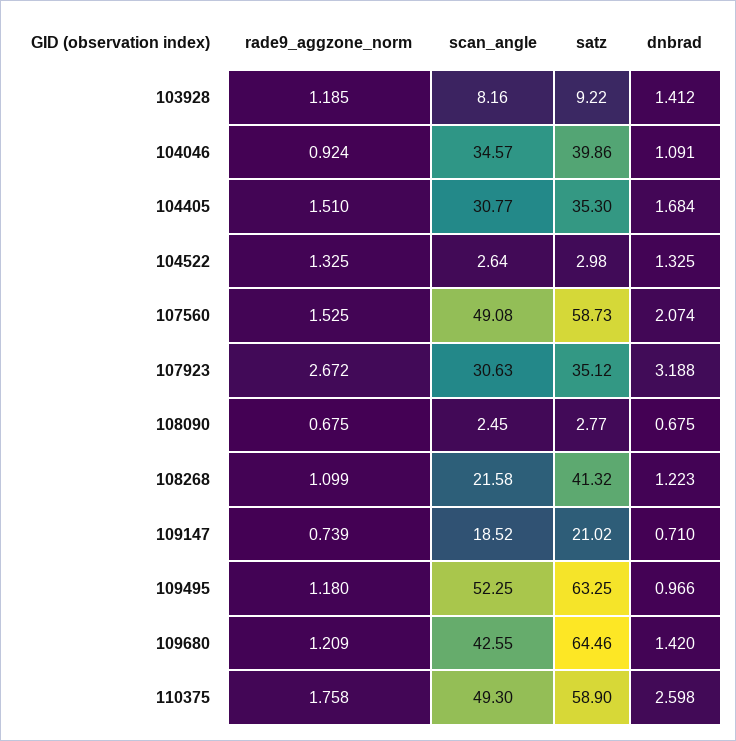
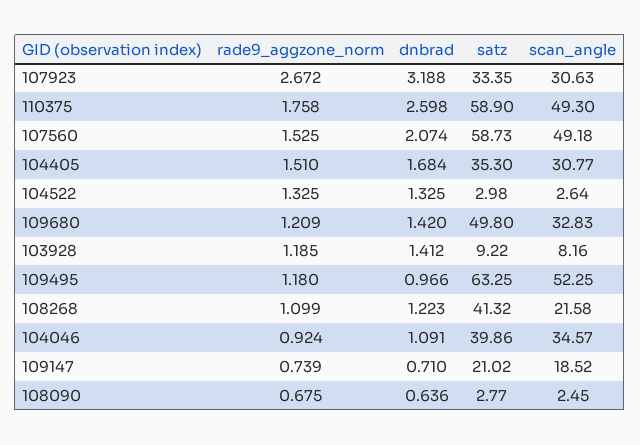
  {
    "rade9_aggzone_norm": {
      "103928": 1.185,
      "104046": 0.924,
      "104405": 1.51,
      "104522": 1.325,
      "107560": 1.525,
      "107923": 2.672,
      "108090": 0.675,
      "108268": 1.099,
      "109147": 0.739,
      "109495": 1.18,
      "109680": 1.209,
      "110375": 1.758
    },
    "scan_angle": {
      "103928": 8.16,
      "104046": 34.57,
      "104405": 30.77,
      "104522": 2.64,
-     "107560": 49.08,
+     "107560": 49.18,
      "107923": 30.63,
      "108090": 2.45,
      "108268": 21.58,
      "109147": 18.52,
      "109495": 52.25,
-     "109680": 42.55,
+     "109680": 32.83,
      "110375": 49.3
    },
    "satz": {
      "103928": 9.22,
      "104046": 39.86,
      "104405": 35.3,
      "104522": 2.98,
      "107560": 58.73,
-     "107923": 35.12,
+     "107923": 33.35,
      "108090": 2.77,
      "108268": 41.32,
      "109147": 21.02,
      "109495": 63.25,
-     "109680": 64.46,
+     "109680": 49.8,
      "110375": 58.9
    },
    "dnbrad": {
      "103928": 1.412,
      "104046": 1.091,
      "104405": 1.684,
      "104522": 1.325,
      "107560": 2.074,
      "107923": 3.188,
-     "108090": 0.675,
+     "108090": 0.636,
      "108268": 1.223,
      "109147": 0.71,
      "109495": 0.966,
      "109680": 1.42,
      "110375": 2.598
    }
  }

